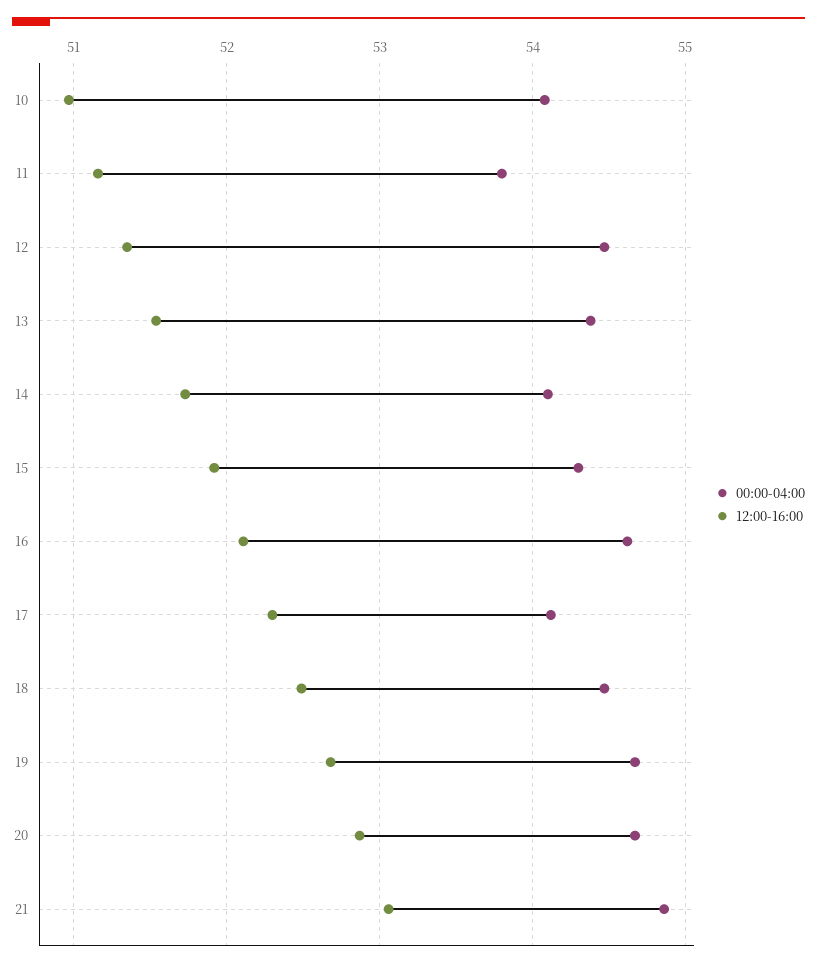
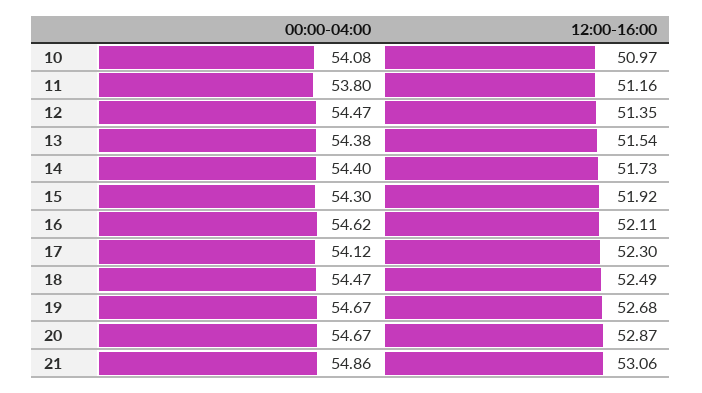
  {
    "00:00-04:00": {
      "10": 54.08,
      "11": 53.8,
      "12": 54.47,
      "13": 54.38,
-     "14": 54.1,
+     "14": 54.4,
      "15": 54.3,
      "16": 54.62,
      "17": 54.12,
      "18": 54.47,
      "19": 54.67,
      "20": 54.67,
      "21": 54.86
    },
    "12:00-16:00": {
      "10": 50.97,
      "11": 51.16,
      "12": 51.35,
      "13": 51.54,
      "14": 51.73,
      "15": 51.92,
      "16": 52.11,
      "17": 52.3,
      "18": 52.49,
      "19": 52.68,
      "20": 52.87,
      "21": 53.06
    }
  }

